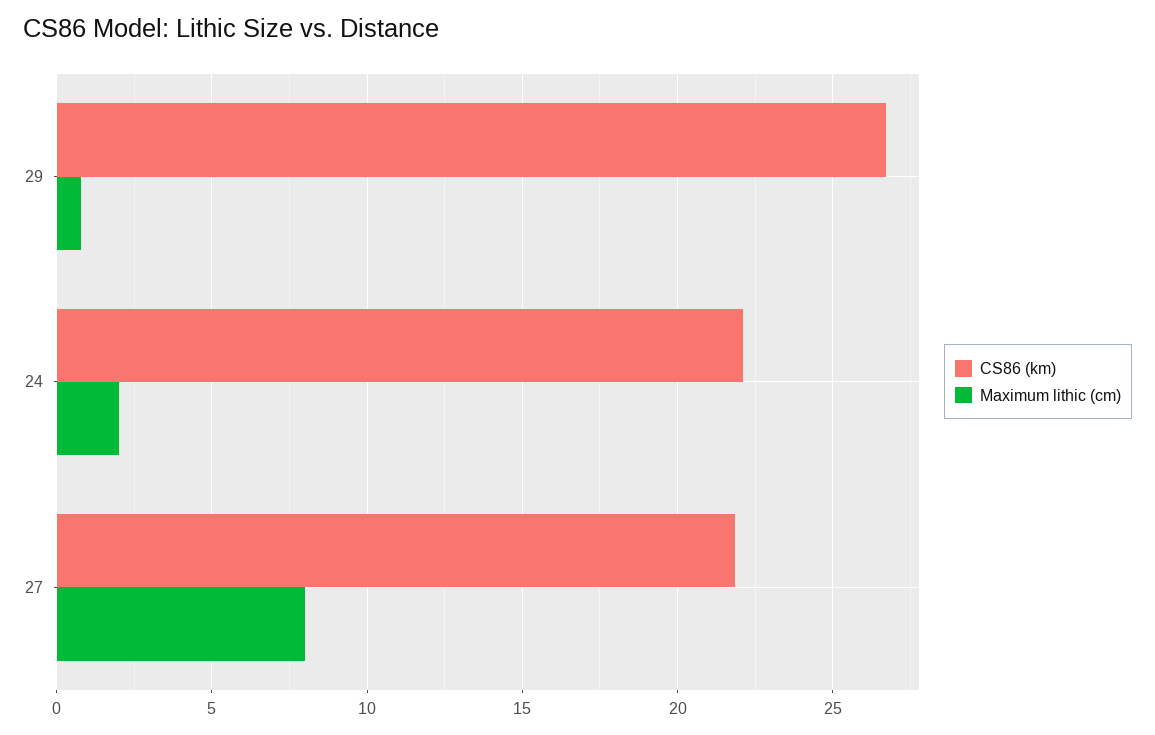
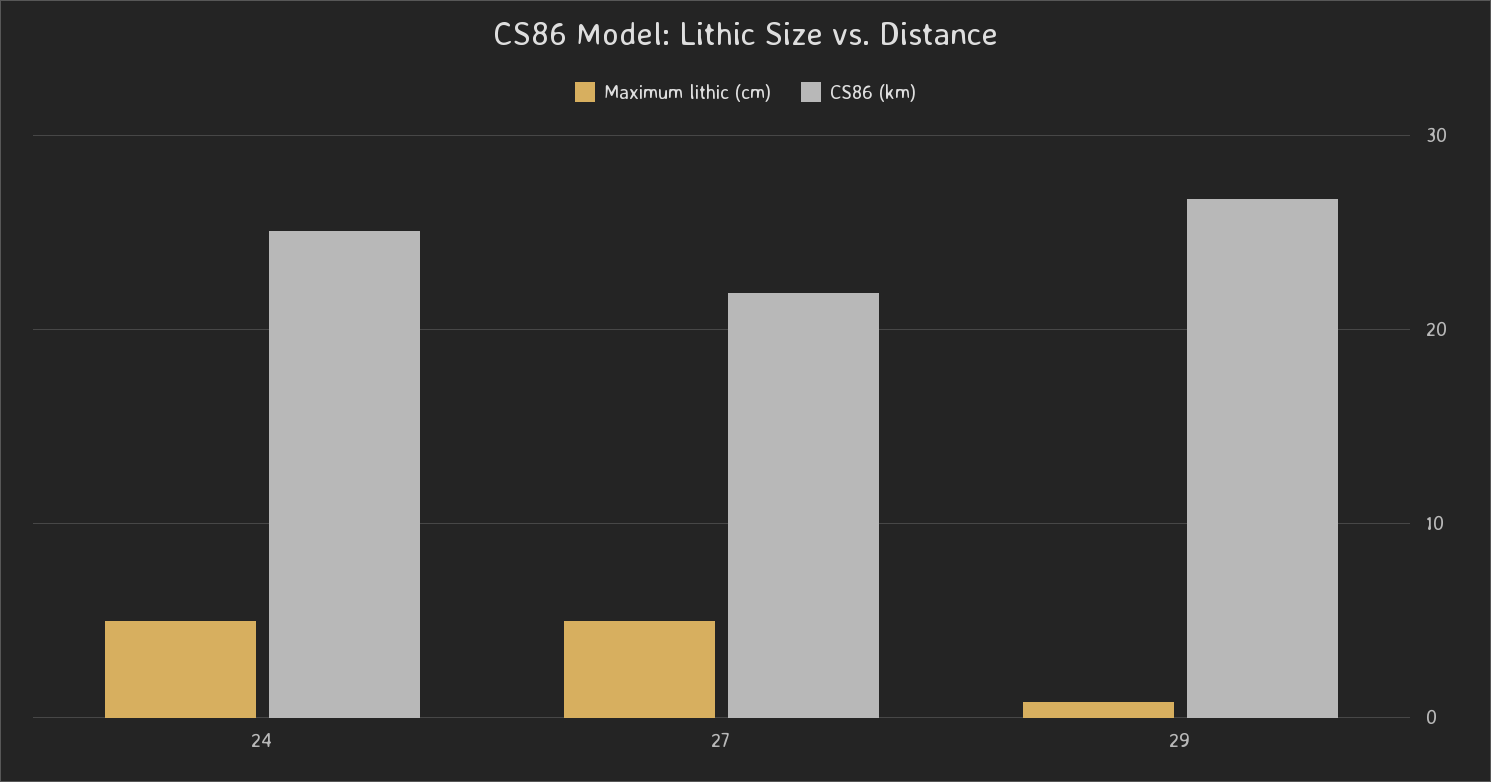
  {
    "CS86 (km)": {
      "29": 26.5,
-     "24": 22,
+     "24": 25,
      "27": 22
    },
    "Maximum lithic (cm)": {
      "29": 1,
-     "24": 2,
+     "24": 5,
-     "27": 8
+     "27": 5
    }
  }

